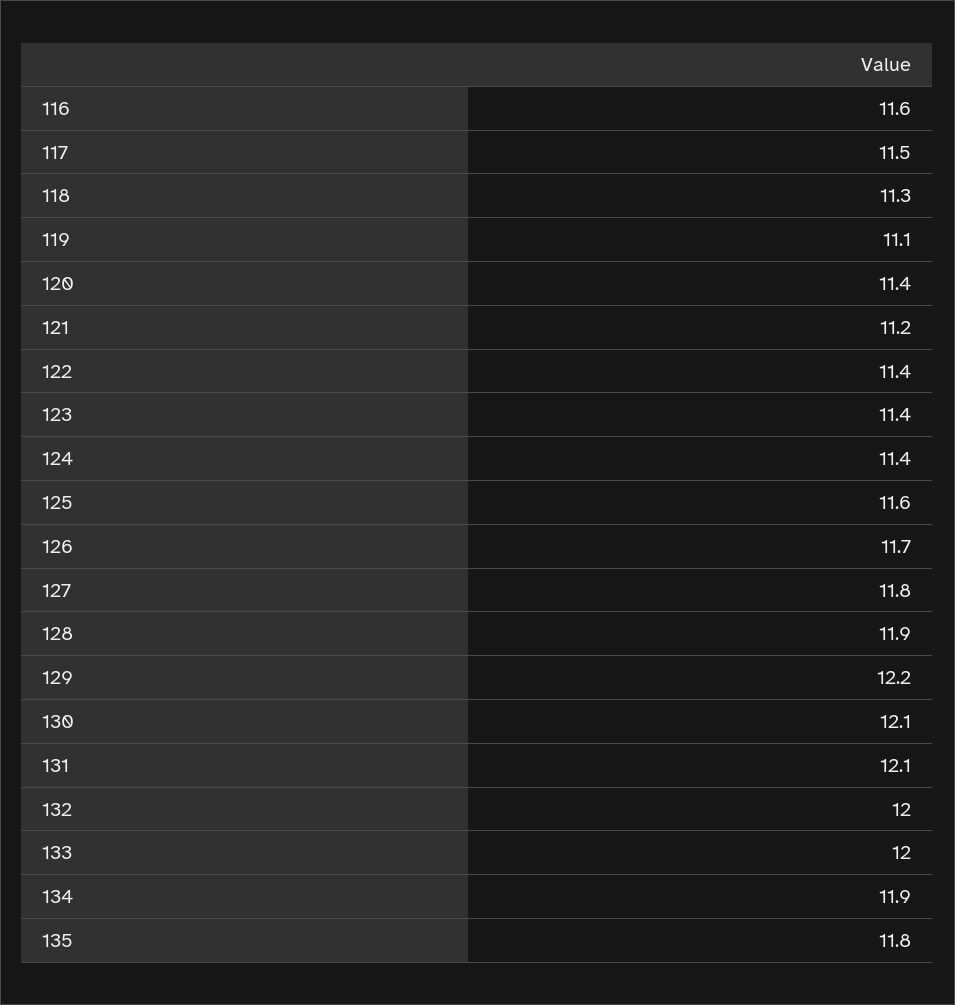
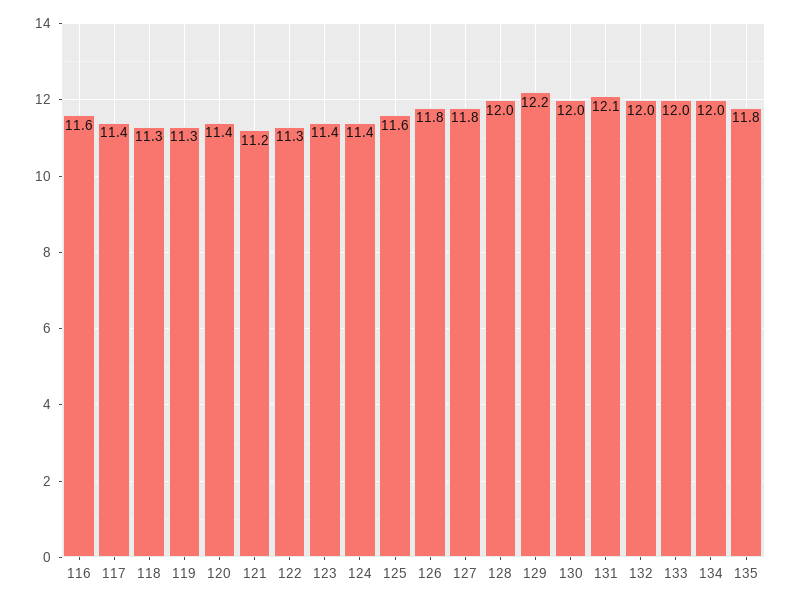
  {
    "116": 11.6,
-   "117": 11.5,
+   "117": 11.4,
    "118": 11.3,
-   "119": 11.1,
+   "119": 11.3,
    "120": 11.4,
    "121": 11.2,
-   "122": 11.4,
+   "122": 11.3,
    "123": 11.4,
    "124": 11.4,
    "125": 11.6,
-   "126": 11.7,
+   "126": 11.8,
    "127": 11.8,
-   "128": 11.9,
+   "128": 12,
    "129": 12.2,
-   "130": 12.1,
+   "130": 12,
    "131": 12.1,
    "132": 12,
    "133": 12,
-   "134": 11.9,
+   "134": 12,
    "135": 11.8
  }

